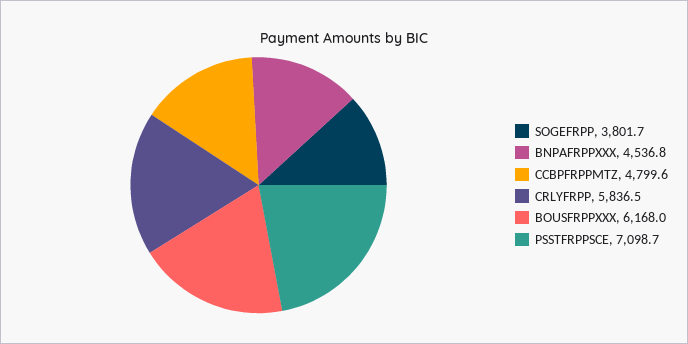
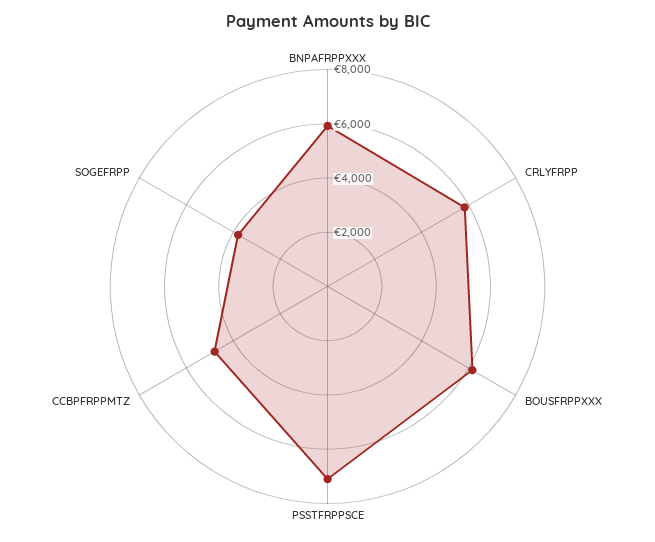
  {
    "SOGEFRPP": 3801.7,
-   "BNPAFRPPXXX": 4536.8,
+   "BNPAFRPPXXX": 6000,
    "CCBPFRPPMTZ": 4799.6,
    "CRLYFRPP": 5836.5,
    "BOUSFRPPXXX": 6168,
    "PSSTFRPPSCE": 7098.7
  }

